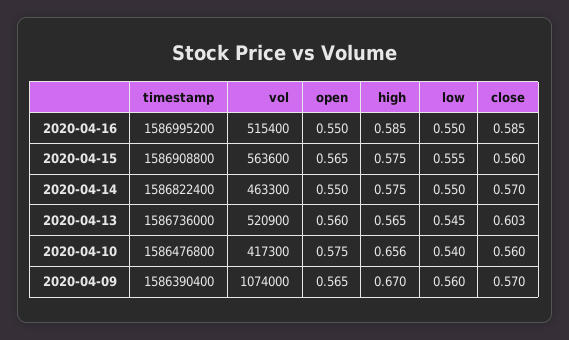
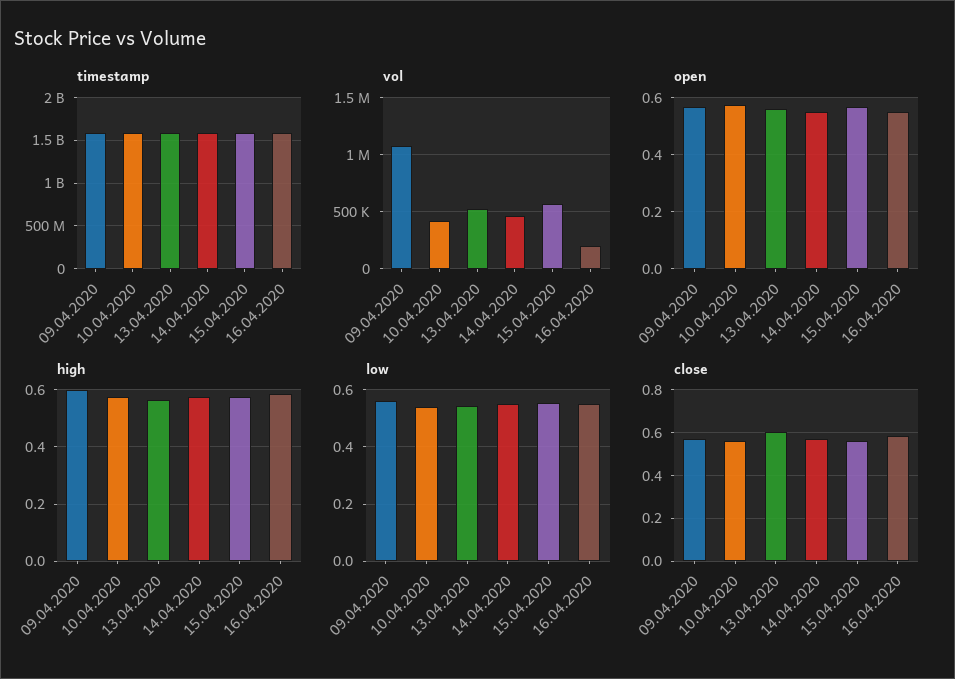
  {
    "timestamp": {
      "2020-04-16": 1586995200,
      "2020-04-15": 1586908800,
      "2020-04-14": 1586822400,
      "2020-04-13": 1586736000,
      "2020-04-10": 1586476800,
      "2020-04-09": 1586390400
    },
    "vol": {
-     "2020-04-16": 515400,
+     "2020-04-16": 200000,
      "2020-04-15": 563600,
      "2020-04-14": 463300,
      "2020-04-13": 520900,
      "2020-04-10": 417300,
      "2020-04-09": 1074000
    },
    "open": {
      "2020-04-16": 0.55,
      "2020-04-15": 0.565,
      "2020-04-14": 0.55,
      "2020-04-13": 0.56,
      "2020-04-10": 0.575,
      "2020-04-09": 0.565
    },
    "high": {
      "2020-04-16": 0.585,
      "2020-04-15": 0.575,
      "2020-04-14": 0.575,
      "2020-04-13": 0.565,
-     "2020-04-10": 0.656,
+     "2020-04-10": 0.575,
-     "2020-04-09": 0.67
+     "2020-04-09": 0.6
    },
    "low": {
      "2020-04-16": 0.55,
      "2020-04-15": 0.555,
      "2020-04-14": 0.55,
      "2020-04-13": 0.545,
      "2020-04-10": 0.54,
      "2020-04-09": 0.56
    },
    "close": {
      "2020-04-16": 0.585,
      "2020-04-15": 0.56,
      "2020-04-14": 0.57,
      "2020-04-13": 0.603,
      "2020-04-10": 0.56,
      "2020-04-09": 0.57
    }
  }

